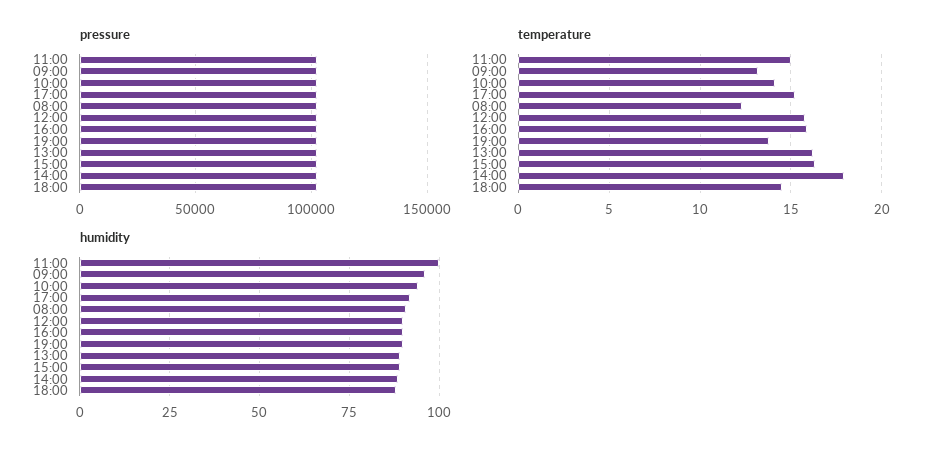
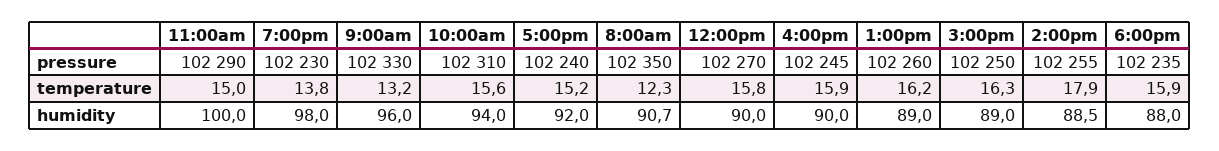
  {
    "pressure": {
      "11:00": 102290,
      "09:00": 102330,
      "10:00": 102310,
      "17:00": 102240,
      "08:00": 102350,
      "12:00": 102270,
      "16:00": 102245,
      "19:00": 102230,
      "13:00": 102260,
      "15:00": 102250,
      "14:00": 102255,
      "18:00": 102235
    },
    "temperature": {
      "11:00": 15,
      "09:00": 13.2,
-     "10:00": 14,
+     "10:00": 15.6,
      "17:00": 15.2,
      "08:00": 12.3,
      "12:00": 15.8,
      "16:00": 15.9,
      "19:00": 13.8,
      "13:00": 16.2,
      "15:00": 16.3,
      "14:00": 17.9,
-     "18:00": 14.5
+     "18:00": 15.9
    },
    "humidity": {
      "11:00": 100,
      "09:00": 96,
      "10:00": 94,
      "17:00": 92,
      "08:00": 90.7,
      "12:00": 90,
      "16:00": 90,
-     "19:00": 90,
+     "19:00": 98,
      "13:00": 89,
      "15:00": 89,
      "14:00": 88.5,
      "18:00": 88
    }
  }

